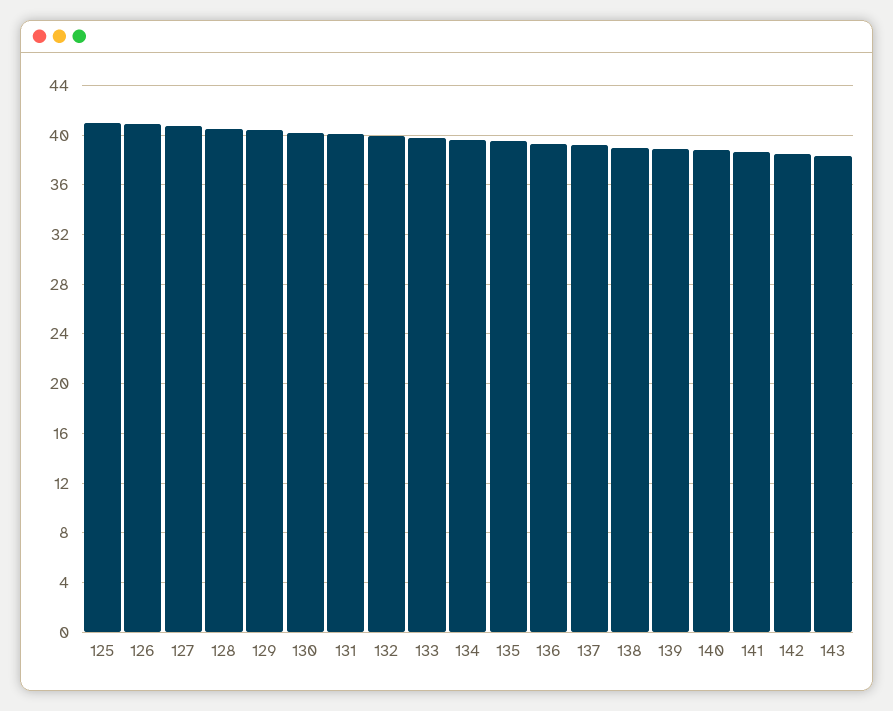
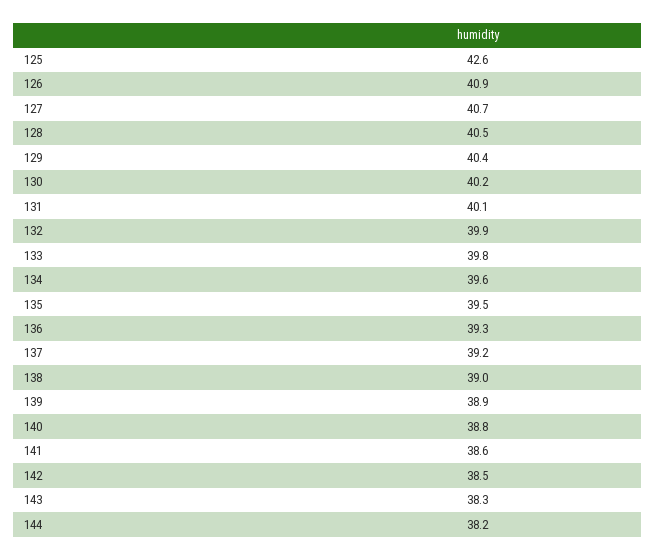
  {
-   "125": 41,
+   "125": 42.6,
    "126": 40.9,
    "127": 40.7,
    "128": 40.5,
    "129": 40.4,
    "130": 40.2,
    "131": 40.1,
    "132": 39.9,
    "133": 39.8,
    "134": 39.6,
    "135": 39.5,
    "136": 39.3,
    "137": 39.2,
    "138": 39,
    "139": 38.9,
    "140": 38.8,
    "141": 38.6,
    "142": 38.5,
-   "143": 38.3
+   "143": 38.3,
+   "144": 38.2
  }

